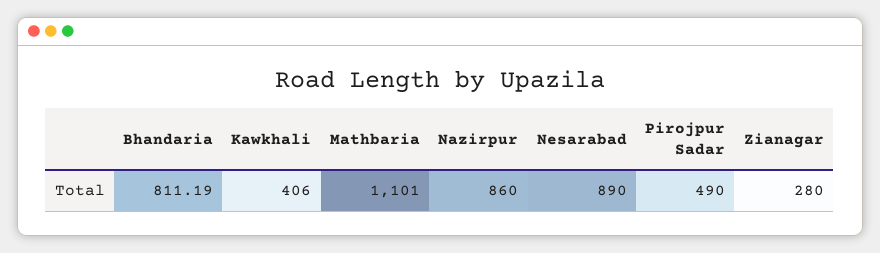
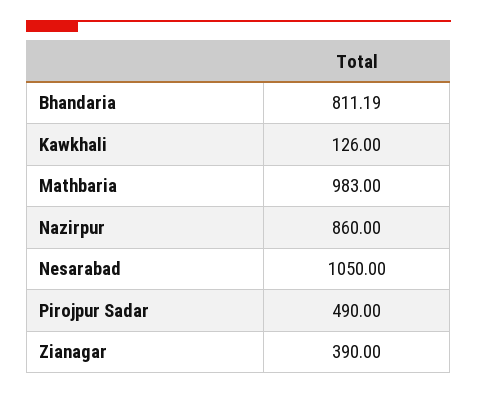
  {
    "Bhandaria": 811.19,
-   "Kawkhali": 406,
+   "Kawkhali": 126,
-   "Mathbaria": 1101,
+   "Mathbaria": 983,
    "Nazirpur": 860,
-   "Nesarabad": 890,
+   "Nesarabad": 1050,
    "Pirojpur Sadar": 490,
-   "Zianagar": 280
+   "Zianagar": 390
  }

